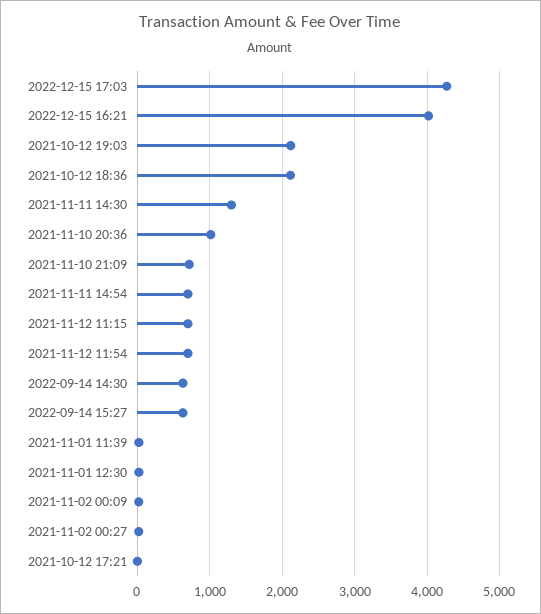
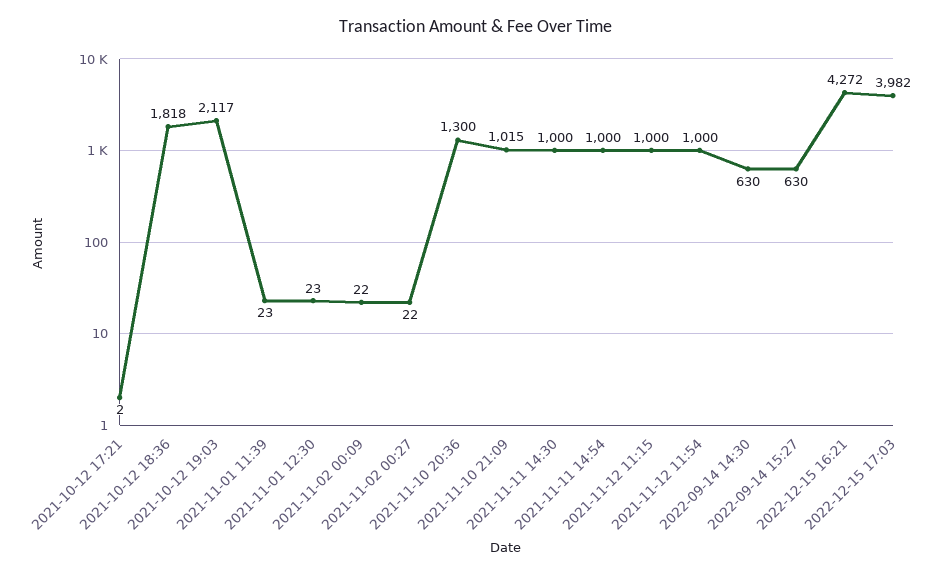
  {
-   "2022-12-15 17:03": 4300,
+   "2022-12-15 17:03": 3982,
-   "2022-12-15 16:21": 4000,
+   "2022-12-15 16:21": 4272,
    "2021-10-12 19:03": 2117,
-   "2021-10-12 18:36": 2100,
+   "2021-10-12 18:36": 1818,
-   "2021-11-11 14:30": 1300,
+   "2021-11-11 14:30": 1000,
-   "2021-11-10 20:36": 1000,
+   "2021-11-10 20:36": 1300,
-   "2021-11-10 21:09": 700,
+   "2021-11-10 21:09": 1015,
-   "2021-11-11 14:54": 700,
+   "2021-11-11 14:54": 1000,
-   "2021-11-12 11:15": 700,
+   "2021-11-12 11:15": 1000,
-   "2021-11-12 11:54": 700,
+   "2021-11-12 11:54": 1000,
    "2022-09-14 14:30": 630,
    "2022-09-14 15:27": 630,
    "2021-11-01 11:39": 23,
    "2021-11-01 12:30": 23,
    "2021-11-02 00:09": 22,
    "2021-11-02 00:27": 22,
    "2021-10-12 17:21": 2
  }

